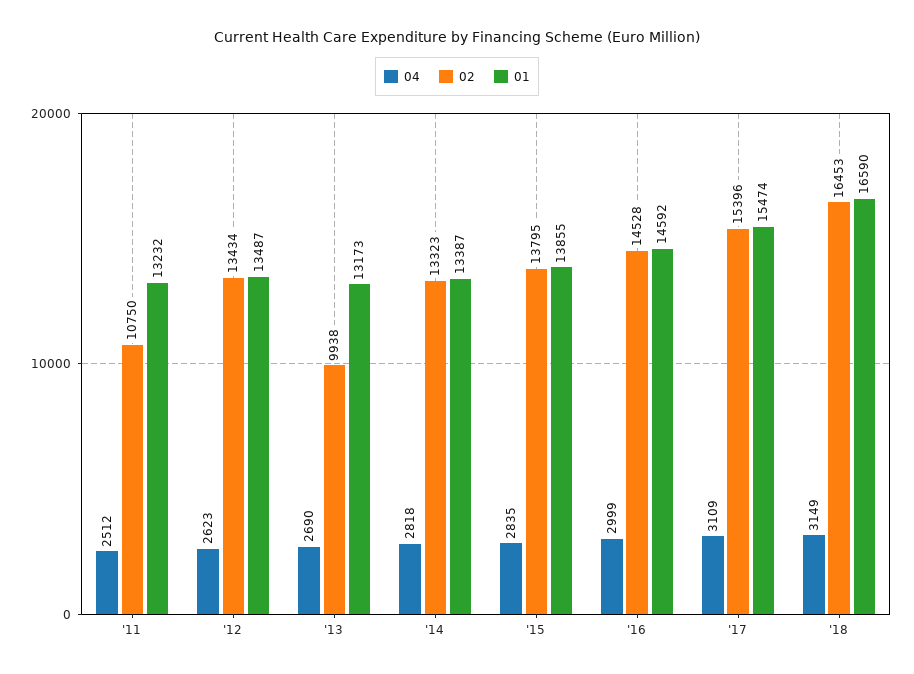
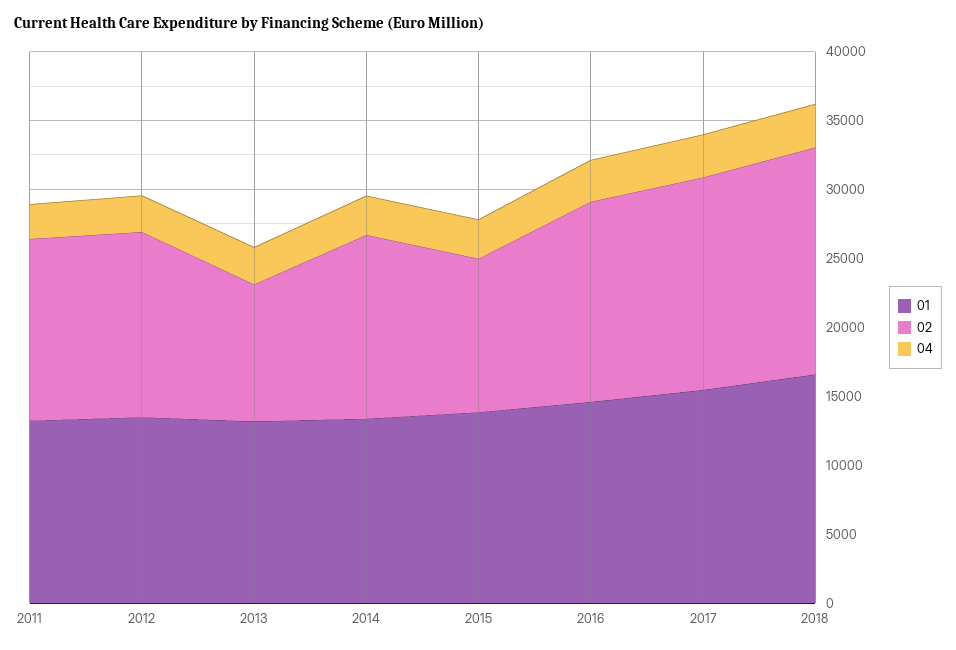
  {
    "04": {
      "'11": 2512,
      "'12": 2623,
      "'13": 2690,
      "'14": 2818,
      "'15": 2835,
      "'16": 2999,
      "'17": 3109,
      "'18": 3149
    },
    "02": {
-     "'11": 10750,
+     "'11": 13000,
      "'12": 13434,
      "'13": 9938,
      "'14": 13323,
-     "'15": 13795,
+     "'15": 11000,
      "'16": 14528,
      "'17": 15396,
      "'18": 16453
    },
    "01": {
      "'11": 13232,
      "'12": 13487,
      "'13": 13173,
      "'14": 13387,
      "'15": 13855,
      "'16": 14592,
      "'17": 15474,
      "'18": 16590
    }
  }

